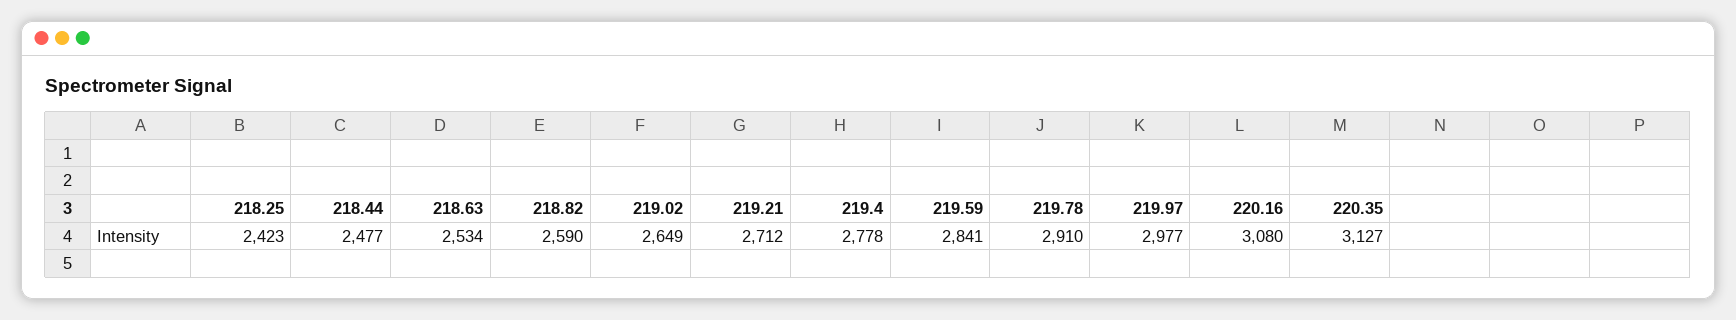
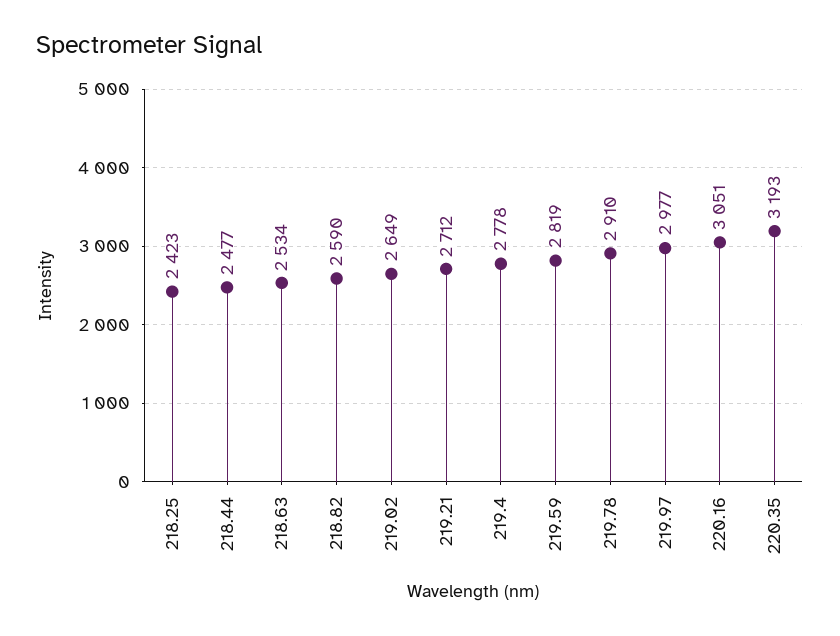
  {
    "218.25": 2423,
    "218.44": 2477,
    "218.63": 2534,
    "218.82": 2590,
    "219.02": 2649,
    "219.21": 2712,
    "219.4": 2778,
-   "219.59": 2841,
+   "219.59": 2819,
    "219.78": 2910,
    "219.97": 2977,
-   "220.16": 3080,
+   "220.16": 3051,
-   "220.35": 3127
+   "220.35": 3193
  }

